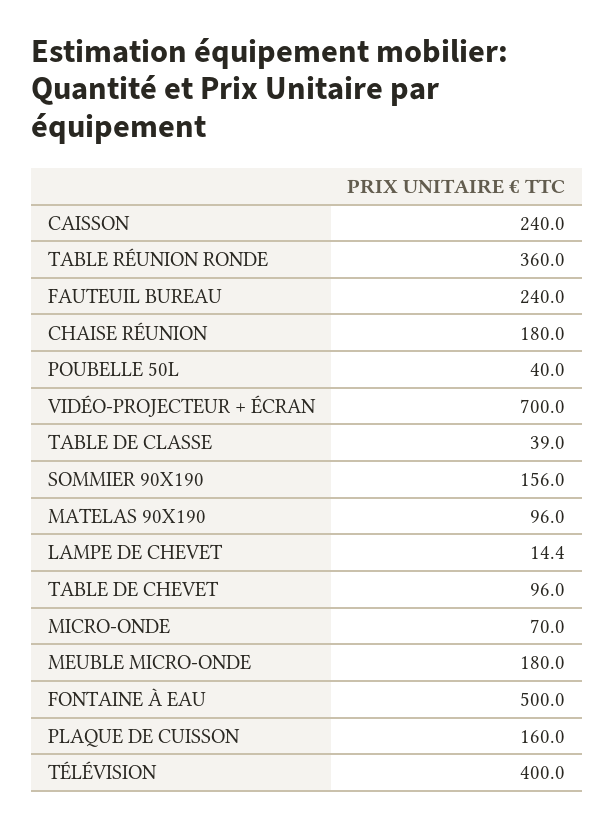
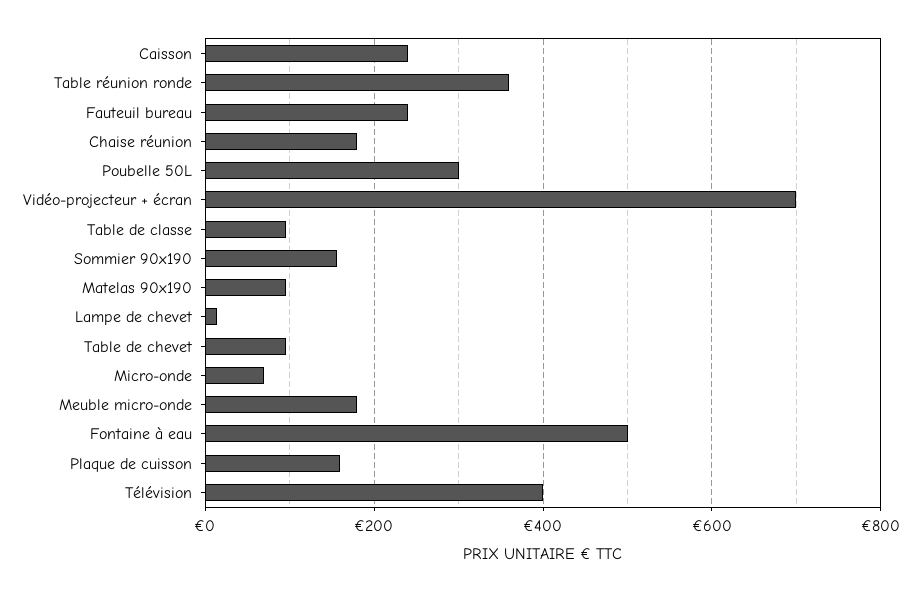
  {
    "CAISSON": 240,
    "TABLE RÉUNION RONDE": 360,
    "FAUTEUIL BUREAU": 240,
    "CHAISE RÉUNION": 180,
-   "POUBELLE 50L": 40,
+   "POUBELLE 50L": 300,
    "VIDÉO-PROJECTEUR + ÉCRAN": 700,
-   "TABLE DE CLASSE": 39,
+   "TABLE DE CLASSE": 100,
    "SOMMIER 90X190": 156,
    "MATELAS 90X190": 96,
    "LAMPE DE CHEVET": 14.4,
    "TABLE DE CHEVET": 96,
    "MICRO-ONDE": 70,
    "MEUBLE MICRO-ONDE": 180,
    "FONTAINE À EAU": 500,
    "PLAQUE DE CUISSON": 160,
    "TÉLÉVISION": 400
  }

